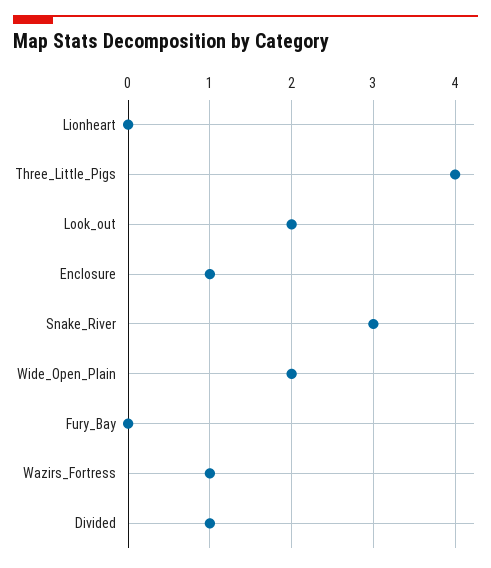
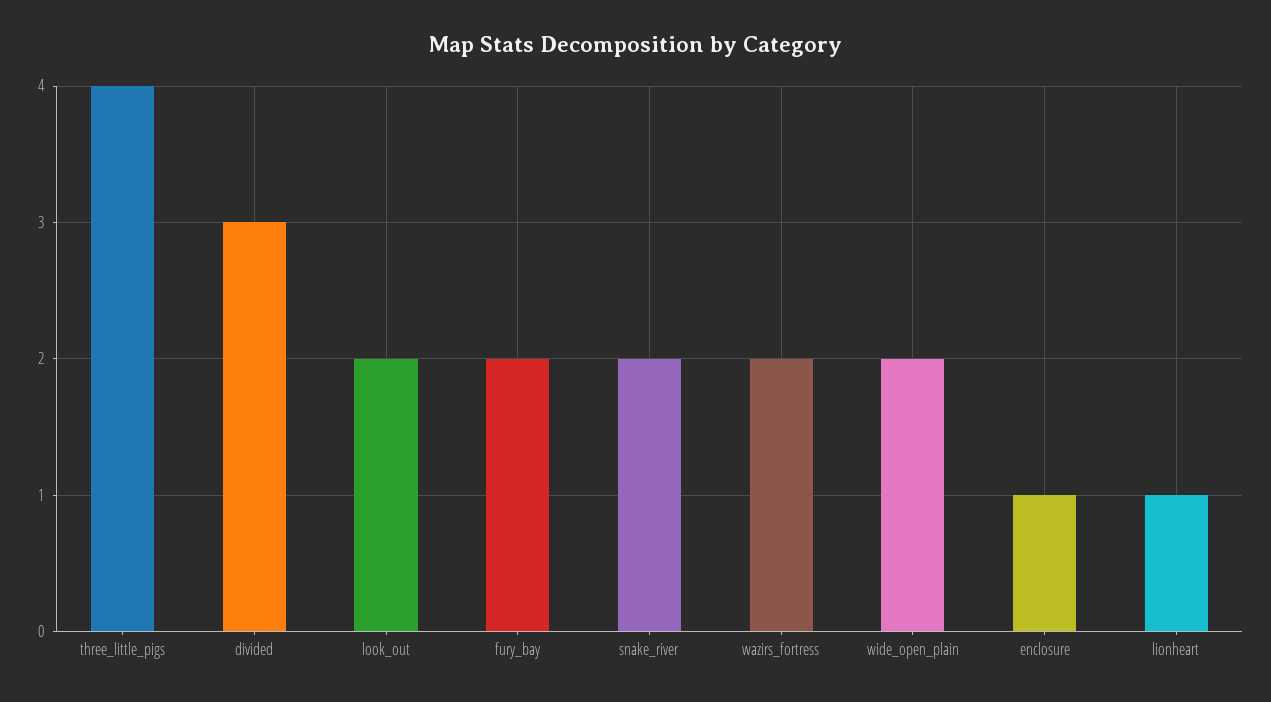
  {
-   "Lionheart": 0,
+   "Lionheart": 1,
    "Three_Little_Pigs": 4,
    "Look_out": 2,
    "Enclosure": 1,
-   "Snake_River": 3,
+   "Snake_River": 2,
    "Wide_Open_Plain": 2,
-   "Fury_Bay": 0,
+   "Fury_Bay": 2,
-   "Wazirs_Fortress": 1,
+   "Wazirs_Fortress": 2,
-   "Divided": 1
+   "Divided": 3
  }

